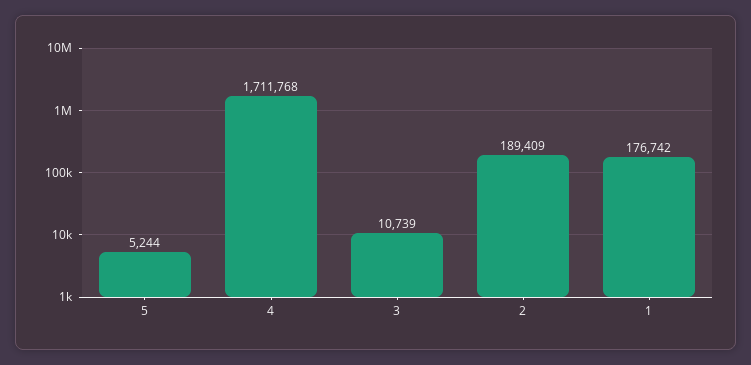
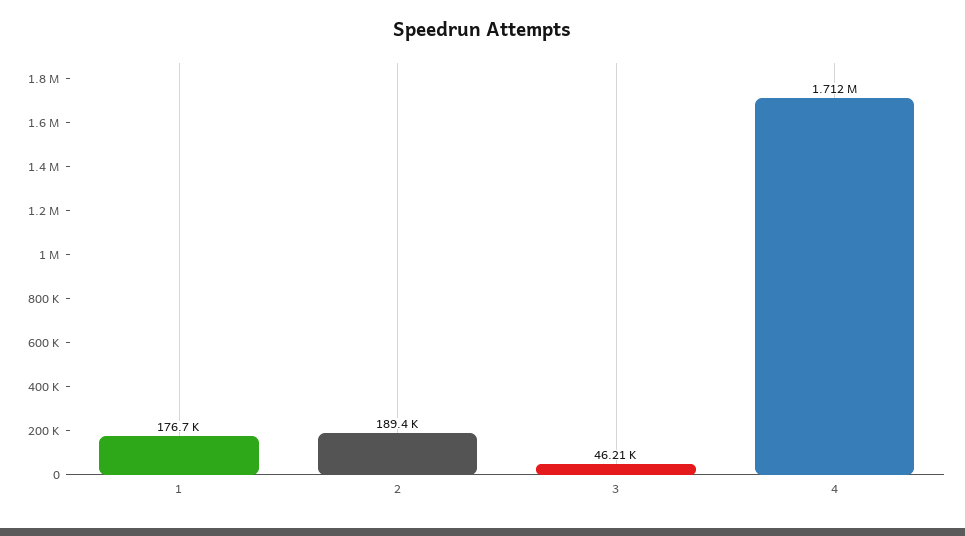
  {
-   "5": 5244,
    "4": 1711768,
-   "3": 10739,
+   "3": 46210,
    "2": 189409,
    "1": 176742
  }

